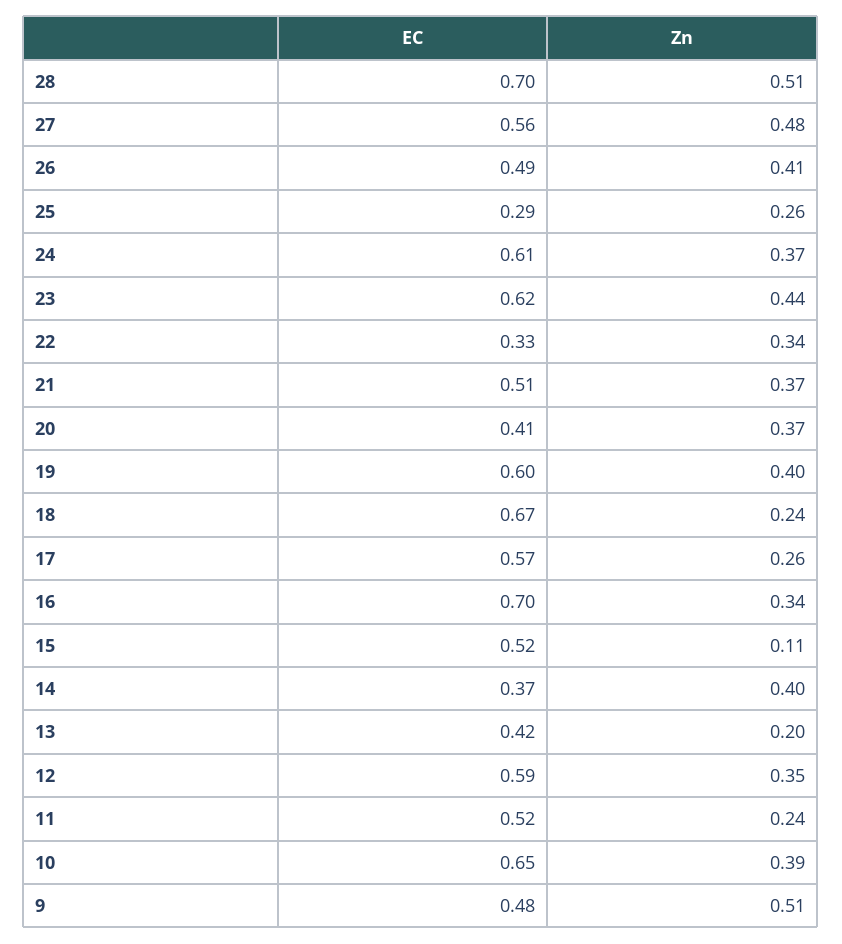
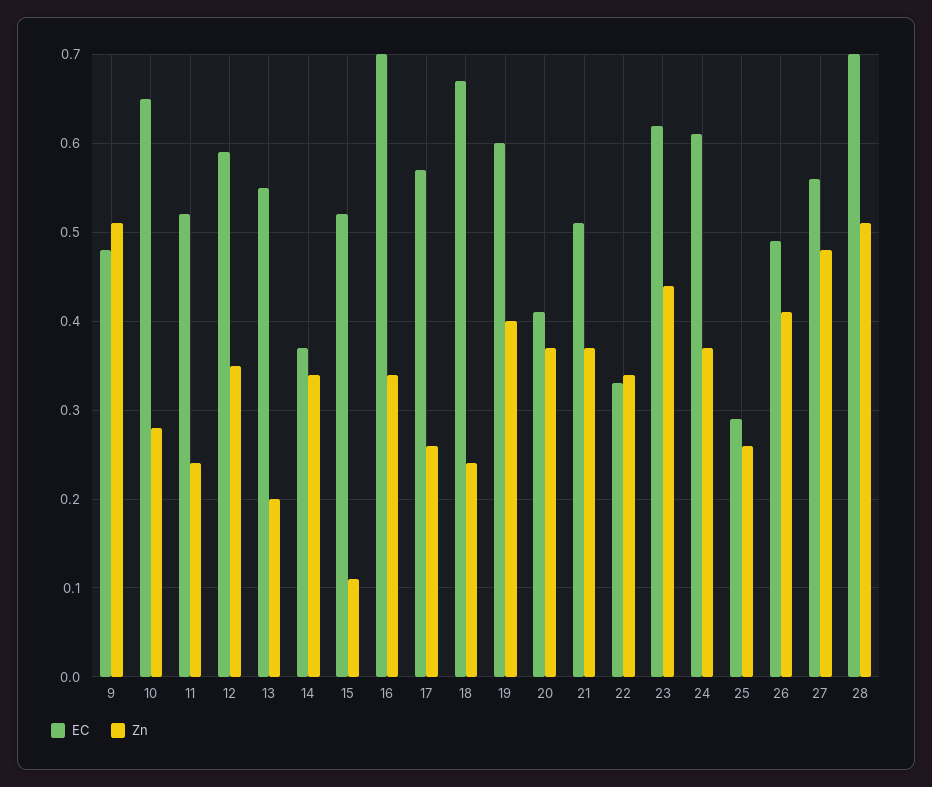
  {
    "EC": {
      "28": 0.7,
      "27": 0.56,
      "26": 0.49,
      "25": 0.29,
      "24": 0.61,
      "23": 0.62,
      "22": 0.33,
      "21": 0.51,
      "20": 0.41,
      "19": 0.6,
      "18": 0.67,
      "17": 0.57,
      "16": 0.7,
      "15": 0.52,
      "14": 0.37,
-     "13": 0.42,
+     "13": 0.55,
      "12": 0.59,
      "11": 0.52,
      "10": 0.65,
      "9": 0.48
    },
    "Zn": {
      "28": 0.51,
      "27": 0.48,
      "26": 0.41,
      "25": 0.26,
      "24": 0.37,
      "23": 0.44,
      "22": 0.34,
      "21": 0.37,
      "20": 0.37,
      "19": 0.4,
      "18": 0.24,
      "17": 0.26,
      "16": 0.34,
      "15": 0.11,
-     "14": 0.4,
+     "14": 0.34,
      "13": 0.2,
      "12": 0.35,
      "11": 0.24,
-     "10": 0.39,
+     "10": 0.28,
      "9": 0.51
    }
  }

